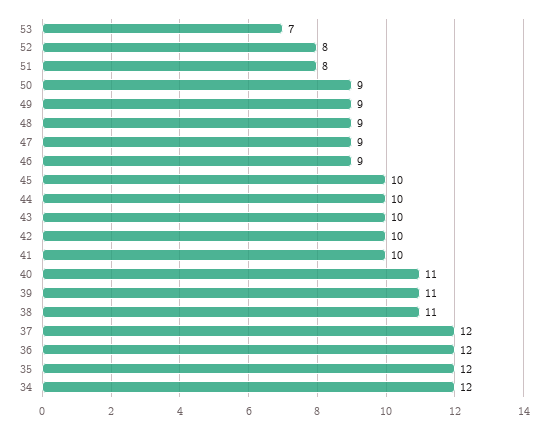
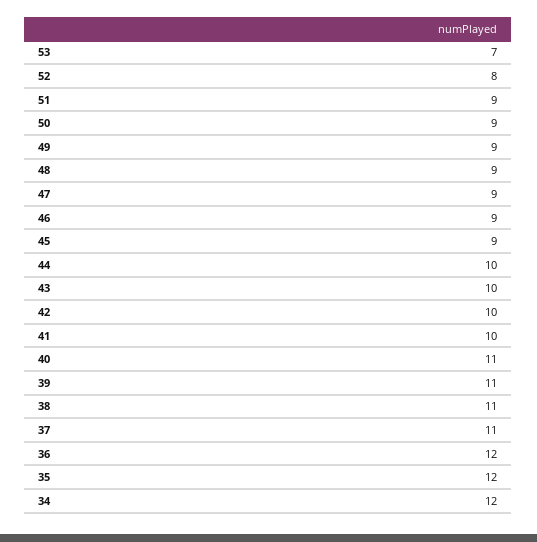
  {
    "53": 7,
    "52": 8,
-   "51": 8,
+   "51": 9,
    "50": 9,
    "49": 9,
    "48": 9,
    "47": 9,
    "46": 9,
-   "45": 10,
+   "45": 9,
    "44": 10,
    "43": 10,
    "42": 10,
    "41": 10,
    "40": 11,
    "39": 11,
    "38": 11,
-   "37": 12,
+   "37": 11,
    "36": 12,
    "35": 12,
    "34": 12
  }

